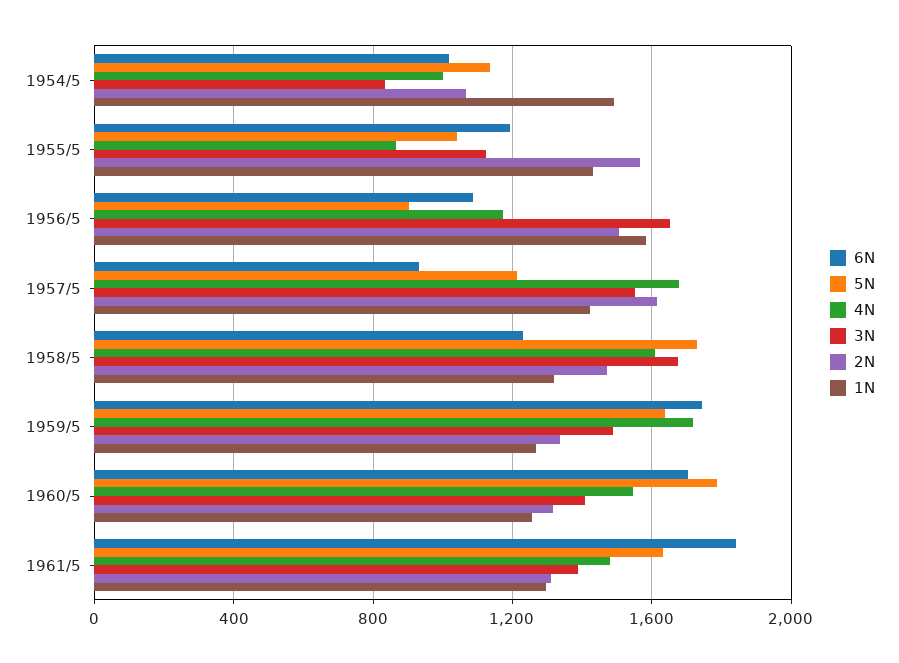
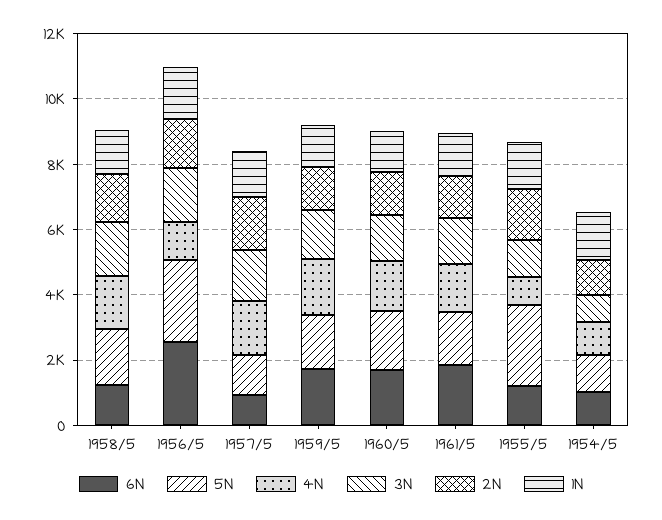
  {
    "6N": {
      "1954/5": 1000,
      "1955/5": 1200,
-     "1956/5": 1100,
+     "1956/5": 2500,
      "1957/5": 950,
      "1958/5": 1250,
      "1959/5": 1750,
      "1960/5": 1700,
      "1961/5": 1850
    },
    "5N": {
      "1954/5": 1150,
-     "1955/5": 1050,
+     "1955/5": 2500,
-     "1956/5": 900,
+     "1956/5": 2500,
      "1957/5": 1200,
      "1958/5": 1750,
      "1959/5": 1650,
      "1960/5": 1800,
      "1961/5": 1650
    },
    "4N": {
      "1954/5": 1000,
      "1955/5": 850,
      "1956/5": 1150,
      "1957/5": 1700,
      "1958/5": 1600,
      "1959/5": 1700,
      "1960/5": 1550,
      "1961/5": 1500
    },
    "3N": {
      "1954/5": 850,
      "1955/5": 1100,
      "1956/5": 1650,
      "1957/5": 1550,
      "1958/5": 1650,
      "1959/5": 1500,
      "1960/5": 1400,
      "1961/5": 1400
    },
    "2N": {
      "1954/5": 1050,
      "1955/5": 1550,
      "1956/5": 1500,
      "1957/5": 1600,
      "1958/5": 1450,
      "1959/5": 1350,
      "1960/5": 1300,
      "1961/5": 1300
    },
    "1N": {
      "1954/5": 1500,
      "1955/5": 1450,
      "1956/5": 1600,
      "1957/5": 1400,
      "1958/5": 1300,
      "1959/5": 1250,
      "1960/5": 1250,
      "1961/5": 1300
    }
  }

